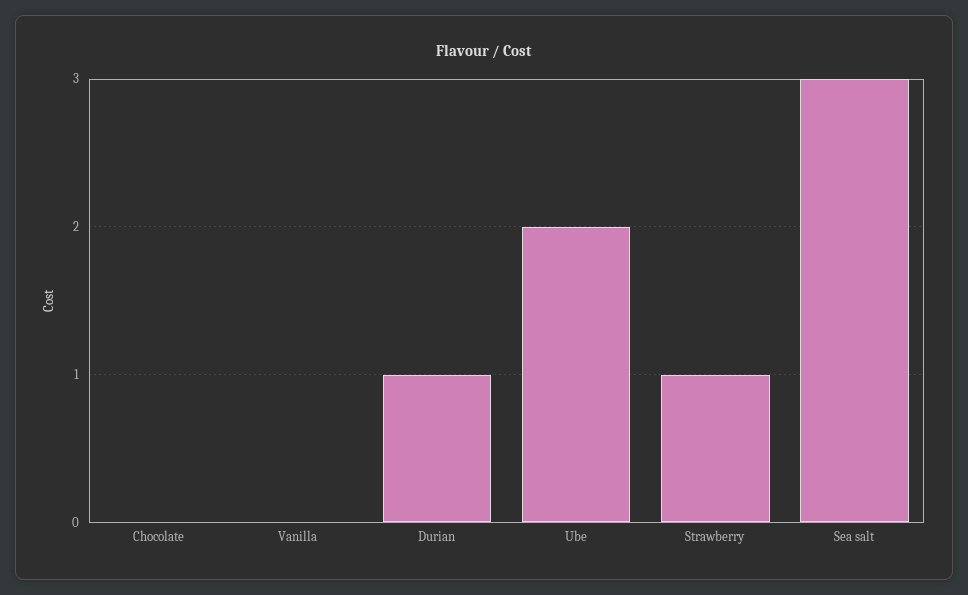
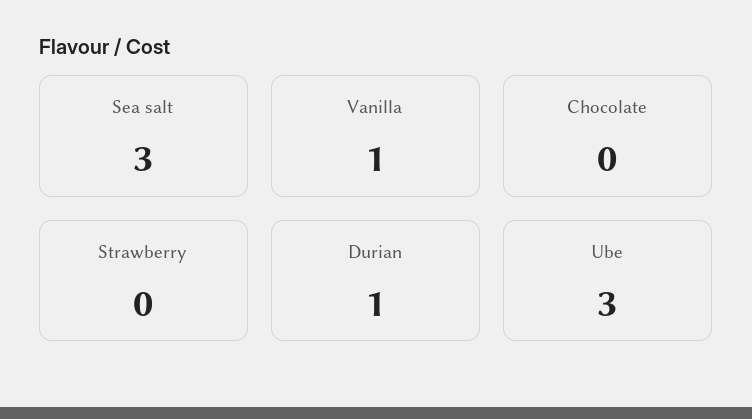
  {
    "Chocolate": 0,
-   "Vanilla": 0,
+   "Vanilla": 1,
    "Durian": 1,
-   "Ube": 2,
+   "Ube": 3,
-   "Strawberry": 1,
+   "Strawberry": 0,
    "Sea salt": 3
  }

